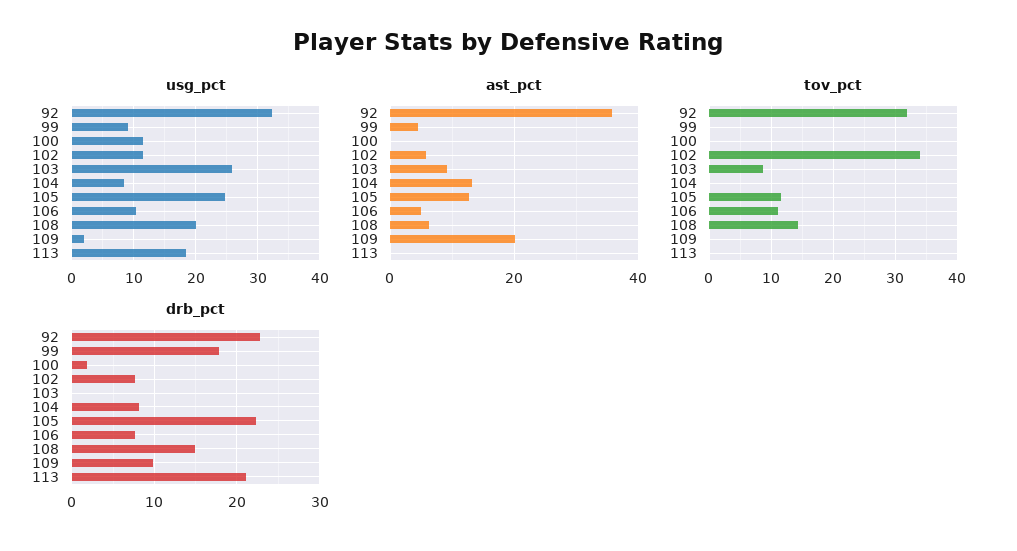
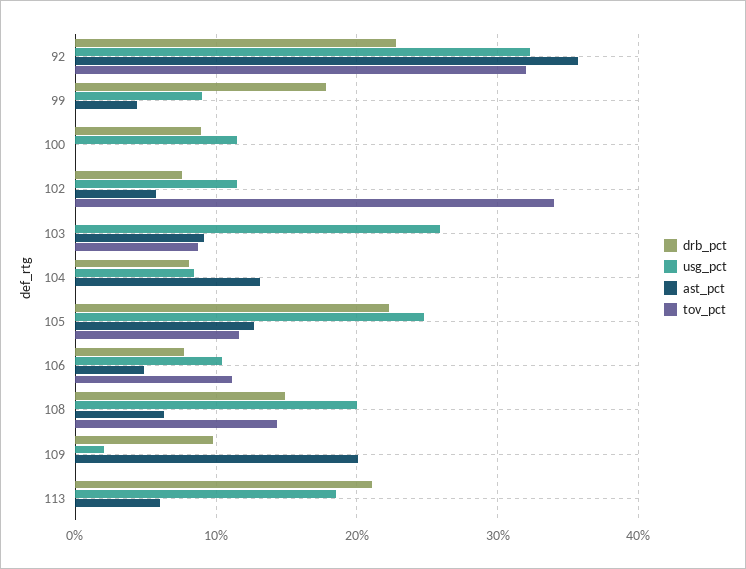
  {
    "usg_pct": {
      "92": 32,
      "99": 9,
      "100": 12,
      "102": 12,
      "103": 26,
      "104": 8,
      "105": 25,
      "106": 10,
      "108": 20,
      "109": 2,
      "113": 19
    },
    "ast_pct": {
      "92": 36,
      "99": 4,
      "100": 0,
      "102": 6,
      "103": 9,
      "104": 13,
      "105": 13,
      "106": 5,
      "108": 6,
      "109": 20,
-     "113": 0
+     "113": 6
    },
    "tov_pct": {
      "92": 32,
      "99": 0,
      "100": 0,
      "102": 34,
      "103": 9,
      "104": 0,
      "105": 12,
      "106": 11,
      "108": 14,
      "109": 0,
      "113": 0
    },
    "drb_pct": {
      "92": 23,
      "99": 18,
-     "100": 2,
+     "100": 9,
      "102": 8,
      "103": 0,
      "104": 8,
      "105": 22,
      "106": 8,
      "108": 15,
      "109": 10,
      "113": 21
    }
  }

